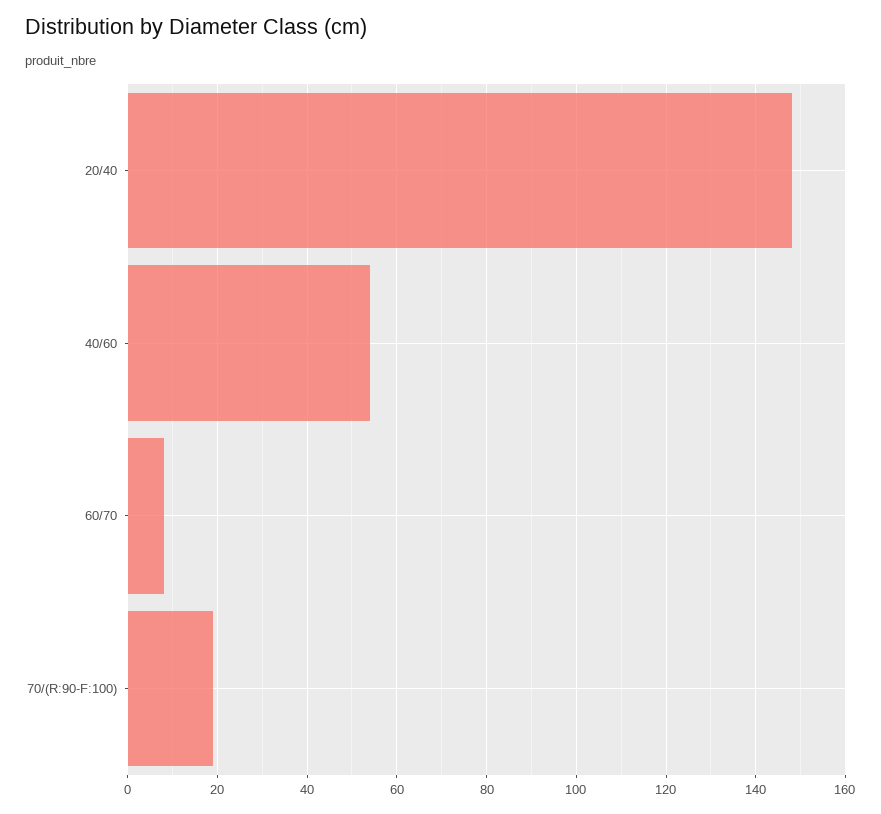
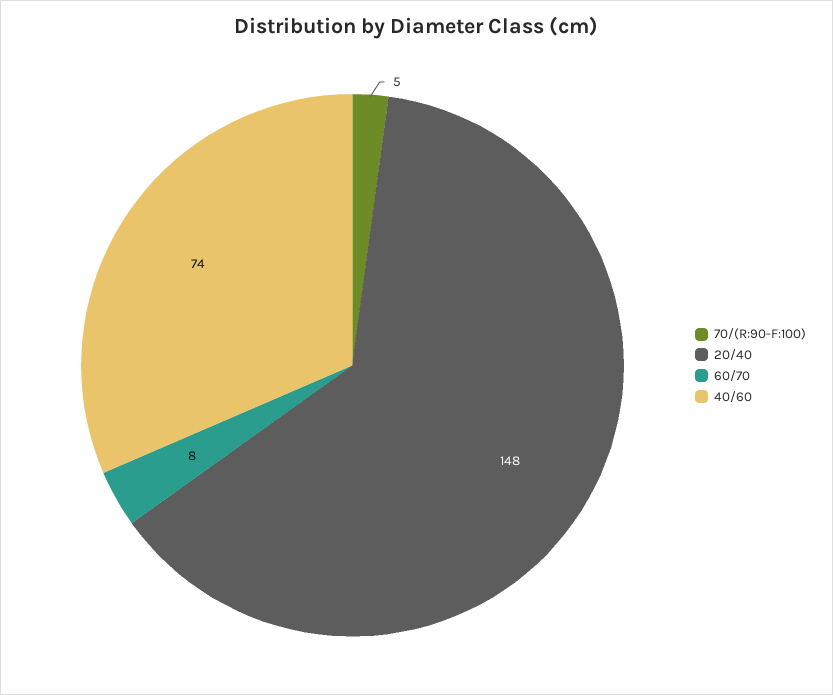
  {
    "20/40": 148,
-   "40/60": 55,
+   "40/60": 74,
    "60/70": 8,
-   "70/(R:90-F:100)": 20
+   "70/(R:90-F:100)": 5
  }

